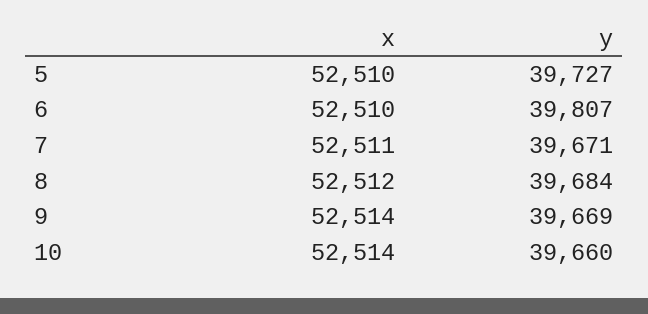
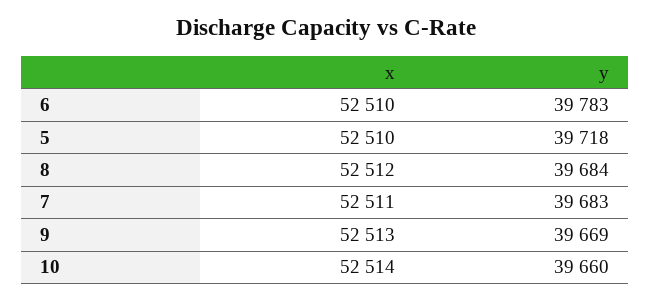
  {
    "x": {
      "5": 52510,
      "6": 52510,
      "7": 52511,
      "8": 52512,
-     "9": 52514,
+     "9": 52513,
      "10": 52514
    },
    "y": {
-     "5": 39727,
+     "5": 39718,
-     "6": 39807,
+     "6": 39783,
-     "7": 39671,
+     "7": 39683,
      "8": 39684,
      "9": 39669,
      "10": 39660
    }
  }

